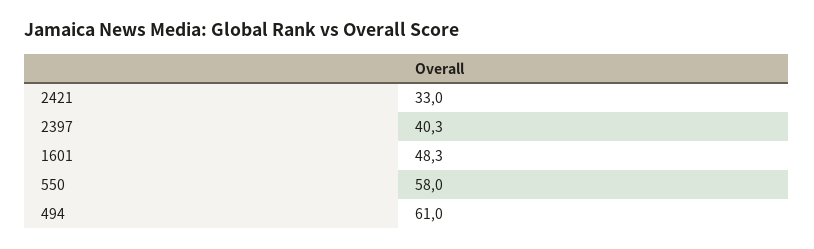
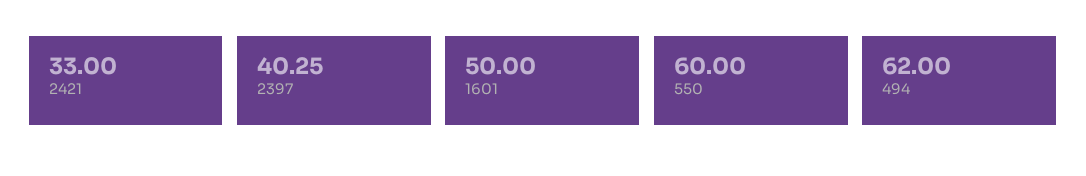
  {
    "2421": 33,
    "2397": 40.25,
-   "1601": 48.3,
+   "1601": 50,
-   "550": 58,
+   "550": 60,
-   "494": 61
+   "494": 62
  }

